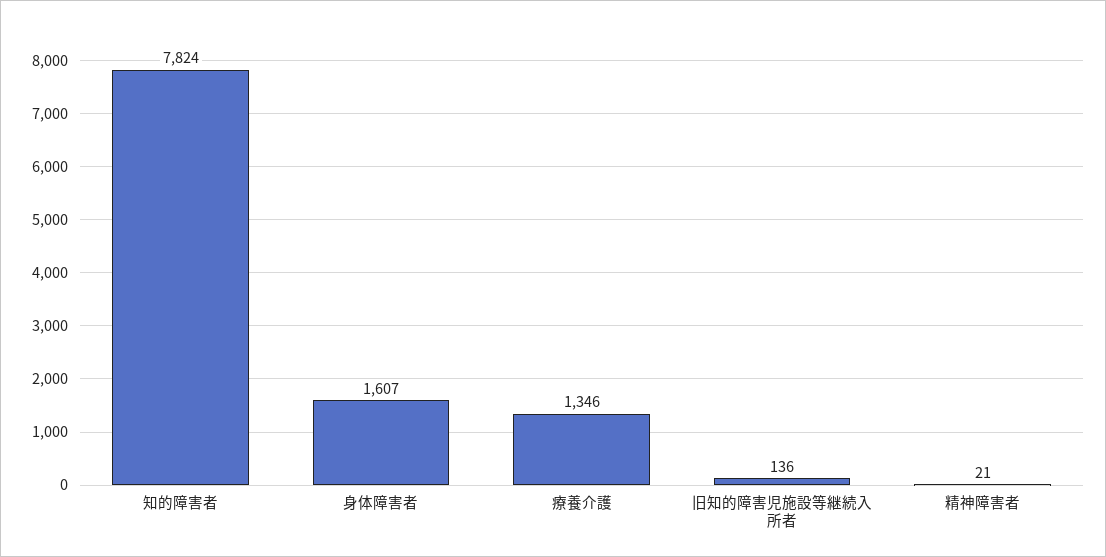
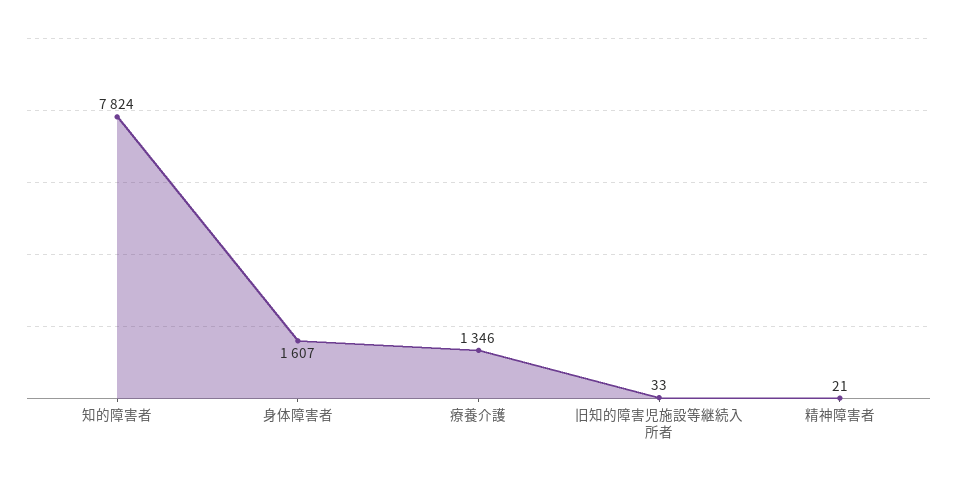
  {
    "知的障害者": 7824,
    "身体障害者": 1607,
    "療養介護": 1346,
-   "旧知的障害児施設等継続入所者": 136,
+   "旧知的障害児施設等継続入所者": 33,
    "精神障害者": 21
  }

